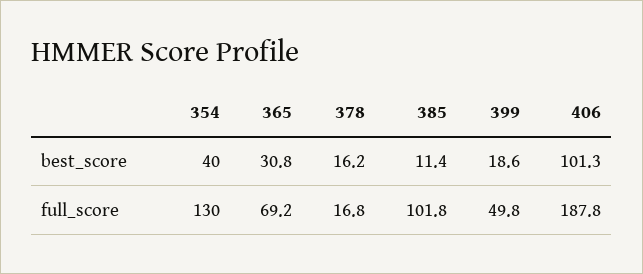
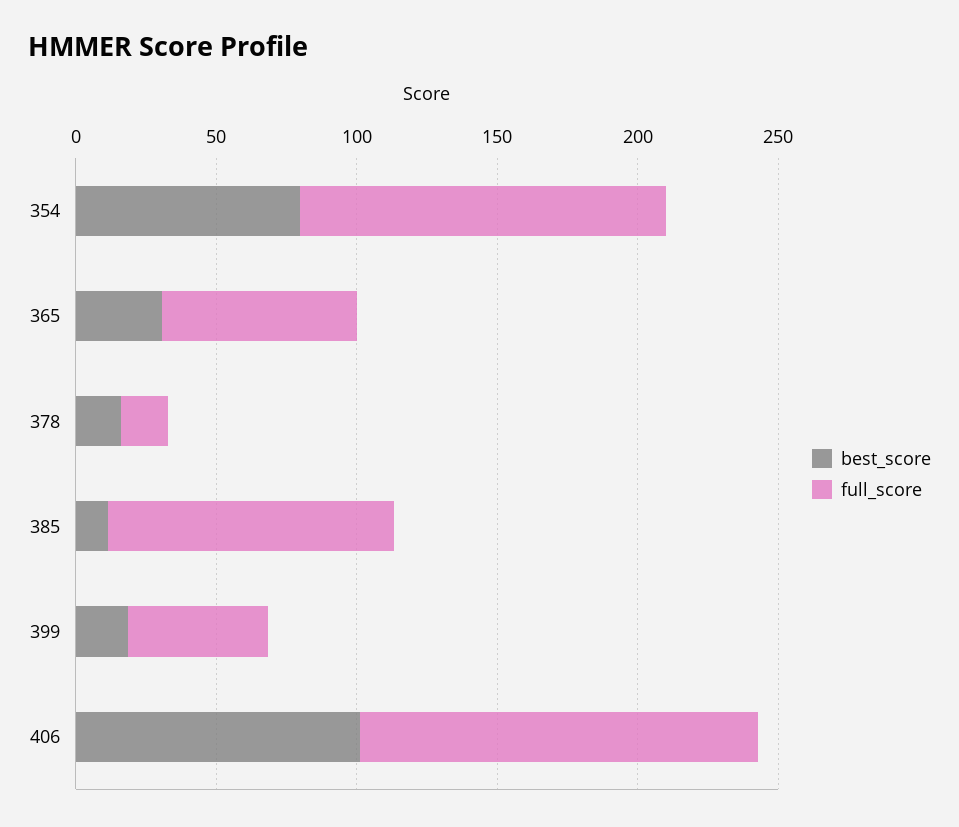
  {
    "best_score": {
-     "354": 40,
+     "354": 80,
      "365": 30.8,
      "378": 16.2,
      "385": 11.4,
      "399": 18.6,
      "406": 101.3
    },
    "full_score": {
      "354": 130,
      "365": 69.2,
      "378": 16.8,
      "385": 101.8,
      "399": 49.8,
-     "406": 187.8
+     "406": 140
    }
  }

